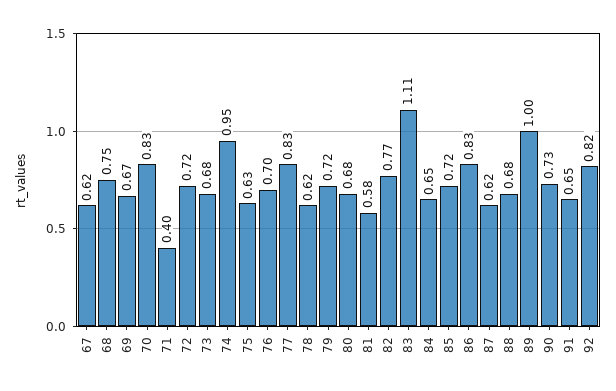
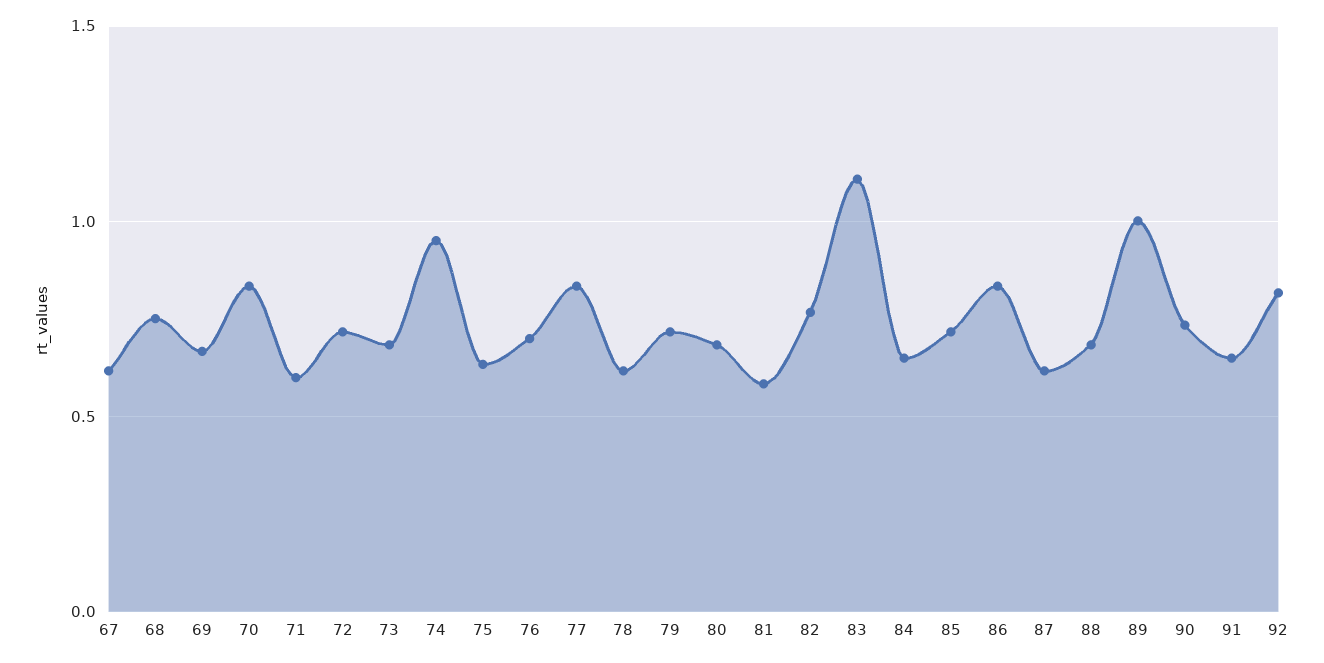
  {
    "67": 0.62,
    "68": 0.75,
    "69": 0.67,
    "70": 0.83,
-   "71": 0.4,
+   "71": 0.6,
    "72": 0.72,
    "73": 0.68,
    "74": 0.95,
    "75": 0.63,
    "76": 0.7,
    "77": 0.83,
    "78": 0.62,
    "79": 0.72,
    "80": 0.68,
    "81": 0.58,
    "82": 0.77,
    "83": 1.11,
    "84": 0.65,
    "85": 0.72,
    "86": 0.83,
    "87": 0.62,
    "88": 0.68,
    "89": 1,
    "90": 0.73,
    "91": 0.65,
    "92": 0.82
  }

